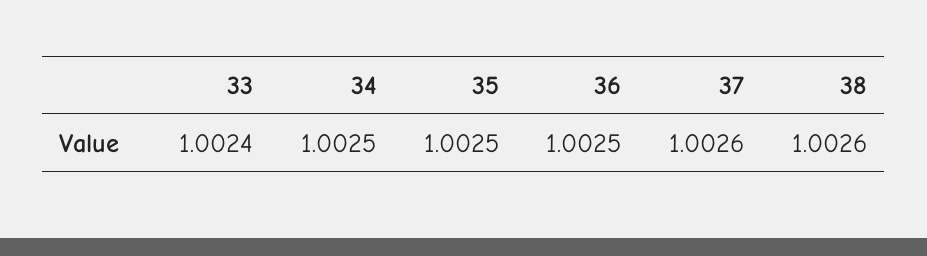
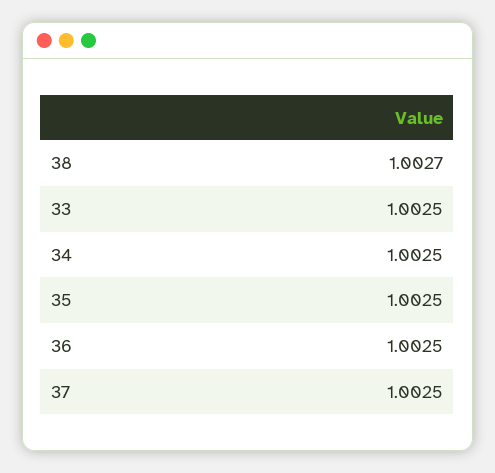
  {
-   "33": 1.0024,
+   "33": 1.0025,
    "34": 1.0025,
    "35": 1.0025,
    "36": 1.0025,
-   "37": 1.0026,
+   "37": 1.0025,
-   "38": 1.0026
+   "38": 1.0027
  }

